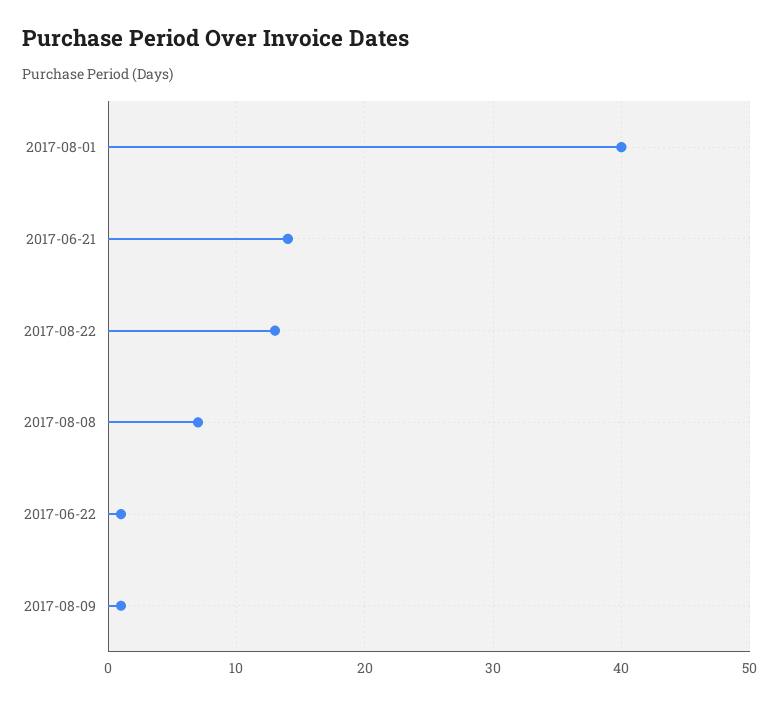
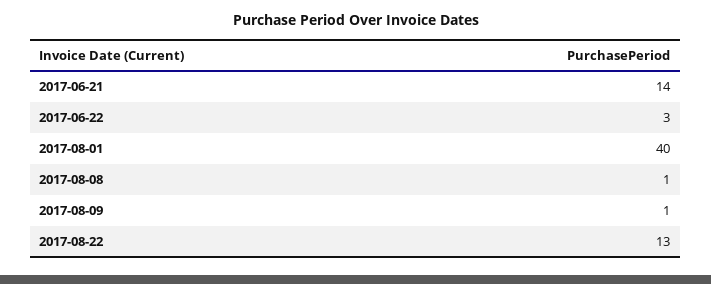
  {
    "2017-08-01": 40,
    "2017-06-21": 14,
    "2017-08-22": 13,
-   "2017-08-08": 7,
+   "2017-08-08": 1,
-   "2017-06-22": 1,
+   "2017-06-22": 3,
    "2017-08-09": 1
  }

